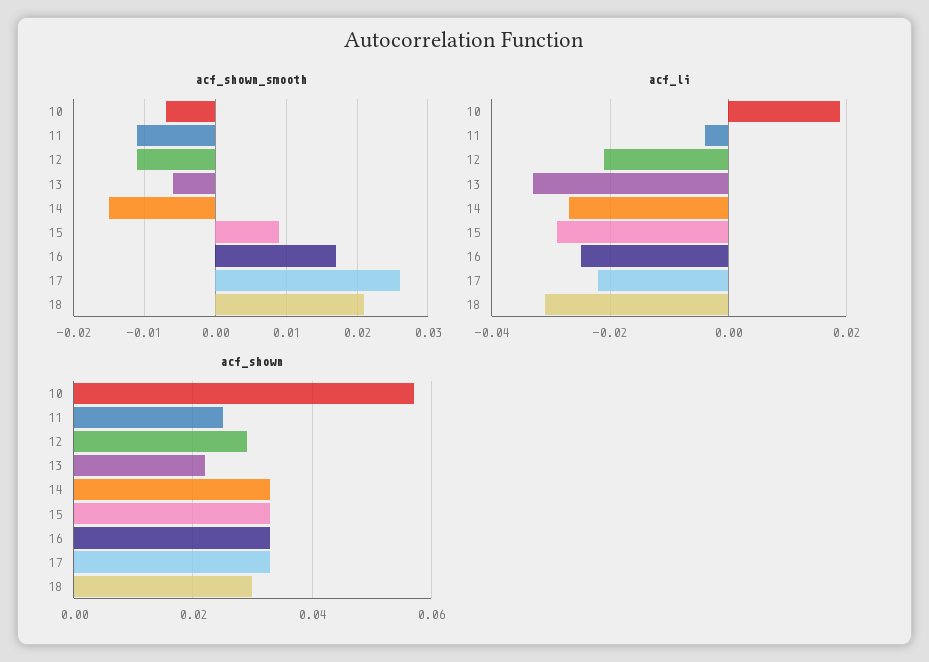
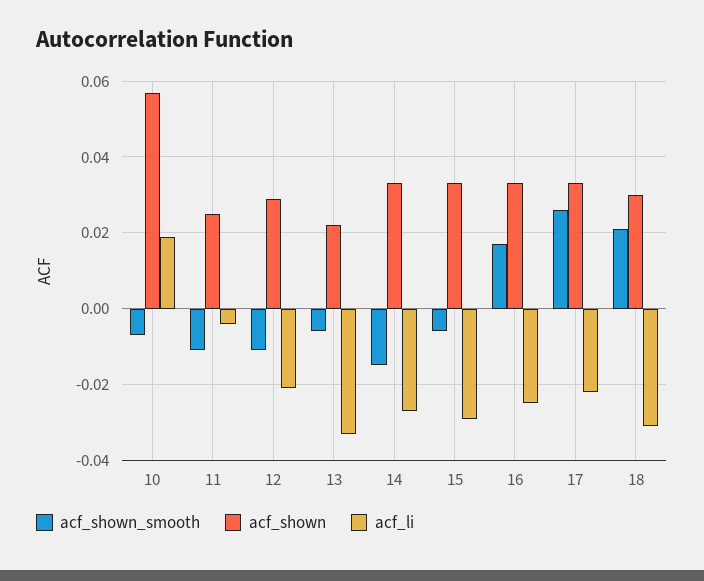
  {
    "acf_shown_smooth": {
      "10": -0.007,
      "11": -0.011,
      "12": -0.011,
      "13": -0.006,
      "14": -0.015,
-     "15": 0.009,
+     "15": -0.005,
      "16": 0.017,
      "17": 0.026,
      "18": 0.021
    },
    "acf_li": {
      "10": 0.02,
      "11": -0.005,
      "12": -0.02,
      "13": -0.035,
      "14": -0.025,
      "15": -0.03,
      "16": -0.025,
      "17": -0.02,
      "18": -0.03
    },
    "acf_shown": {
      "10": 0.055,
      "11": 0.025,
      "12": 0.03,
      "13": 0.02,
      "14": 0.035,
      "15": 0.035,
      "16": 0.035,
      "17": 0.035,
      "18": 0.03
    }
  }

